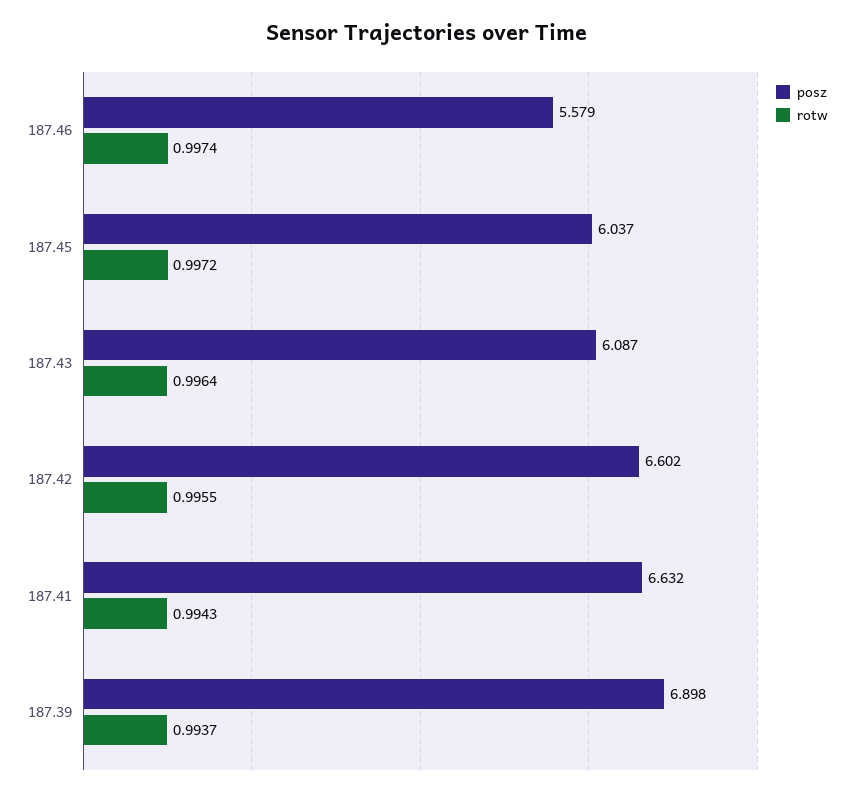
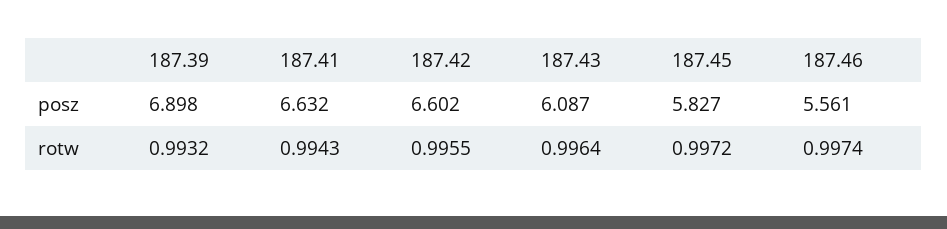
  {
    "posz": {
-     "187.46": 5.579,
+     "187.46": 5.561,
-     "187.45": 6.037,
+     "187.45": 5.827,
      "187.43": 6.087,
      "187.42": 6.602,
      "187.41": 6.632,
      "187.39": 6.898
    },
    "rotw": {
      "187.46": 0.9974,
      "187.45": 0.9972,
      "187.43": 0.9964,
      "187.42": 0.9955,
      "187.41": 0.9943,
-     "187.39": 0.9937
+     "187.39": 0.9932
    }
  }

